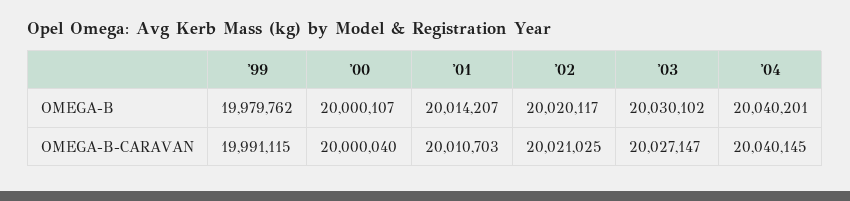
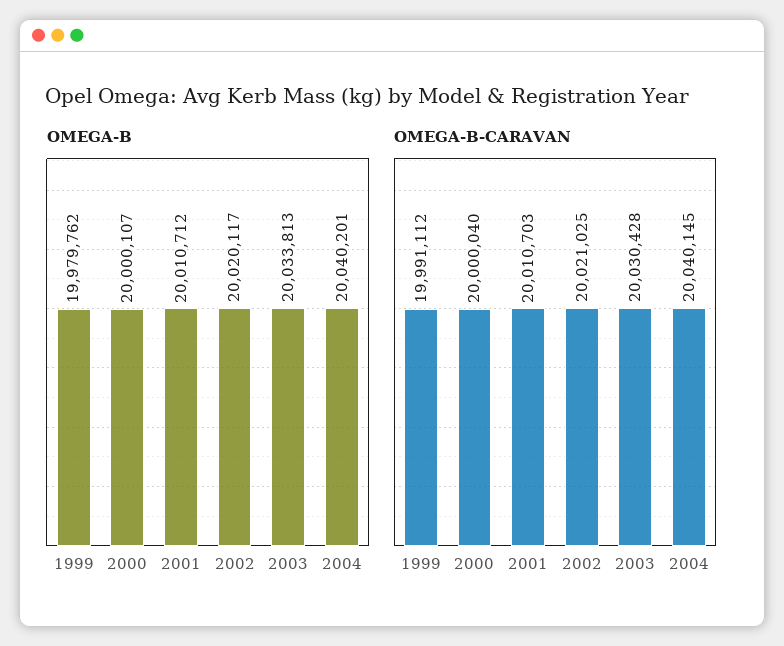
  {
    "OMEGA-B": {
      "'99": 19979762,
      "'00": 20000107,
-     "'01": 20014207,
+     "'01": 20010712,
      "'02": 20020117,
-     "'03": 20030102,
+     "'03": 20033813,
      "'04": 20040201
    },
    "OMEGA-B-CARAVAN": {
-     "'99": 19991115,
+     "'99": 19991112,
      "'00": 20000040,
      "'01": 20010703,
      "'02": 20021025,
-     "'03": 20027147,
+     "'03": 20030428,
      "'04": 20040145
    }
  }

